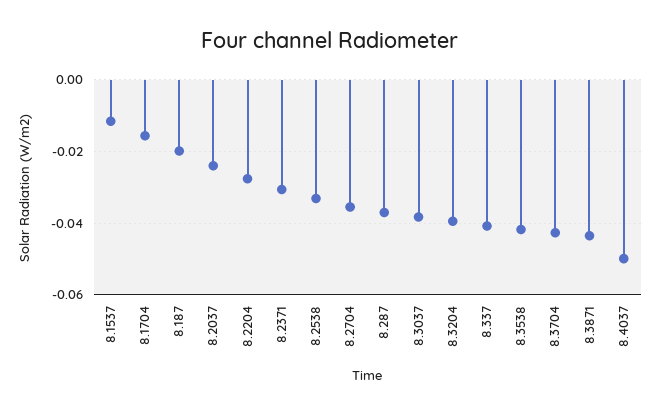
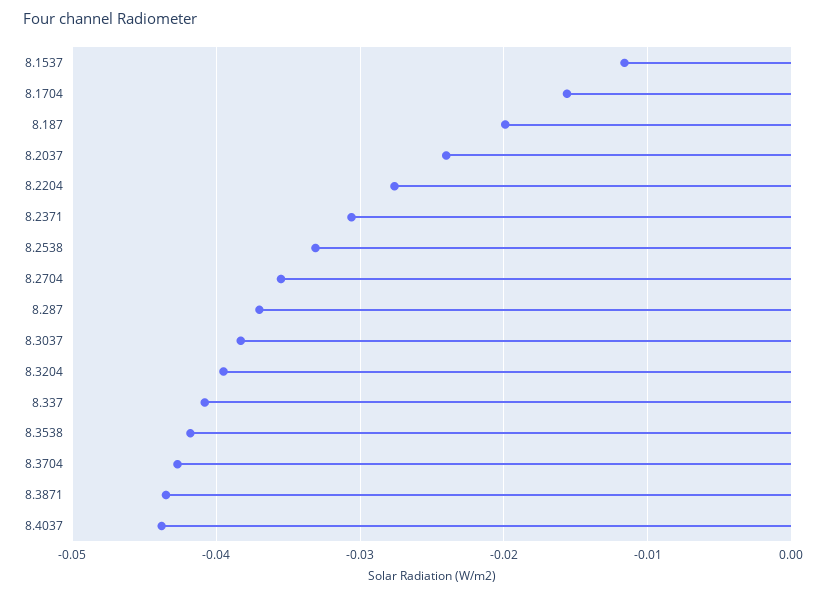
  {
    "8.1537": -0.012,
    "8.1704": -0.016,
    "8.187": -0.02,
    "8.2037": -0.024,
    "8.2204": -0.028,
    "8.2371": -0.031,
    "8.2538": -0.033,
    "8.2704": -0.036,
    "8.287": -0.037,
    "8.3037": -0.038,
    "8.3204": -0.04,
    "8.337": -0.041,
    "8.3538": -0.042,
    "8.3704": -0.043,
    "8.3871": -0.044,
-   "8.4037": -0.05
+   "8.4037": -0.044
  }

